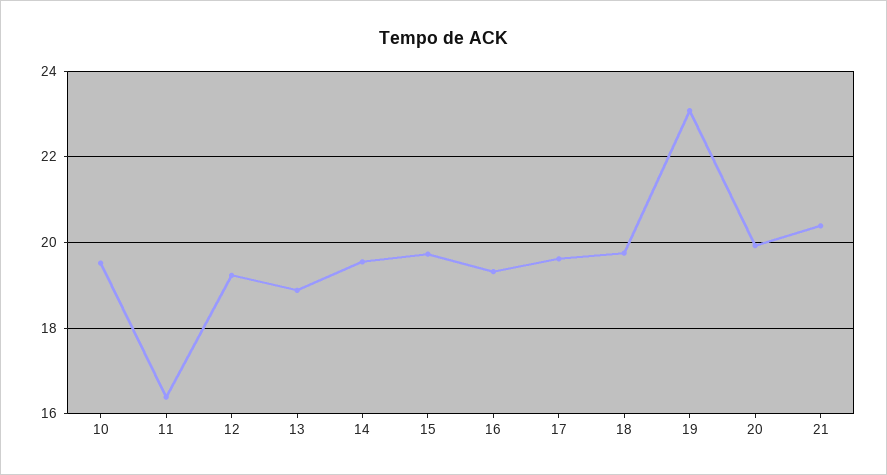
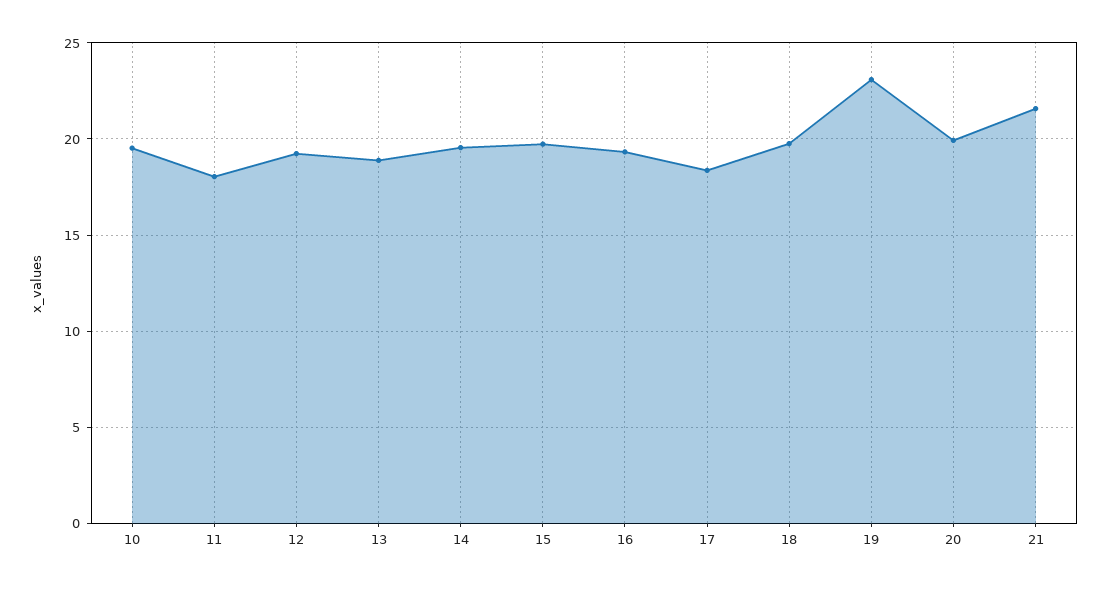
  {
    "10": 19.6,
-   "11": 16.4,
+   "11": 18,
    "12": 19.2,
    "13": 18.8,
    "14": 19.6,
    "15": 19.8,
    "16": 19.4,
-   "17": 19.6,
+   "17": 18.5,
    "18": 19.8,
    "19": 23,
    "20": 20,
-   "21": 20.4
+   "21": 21.5
  }

